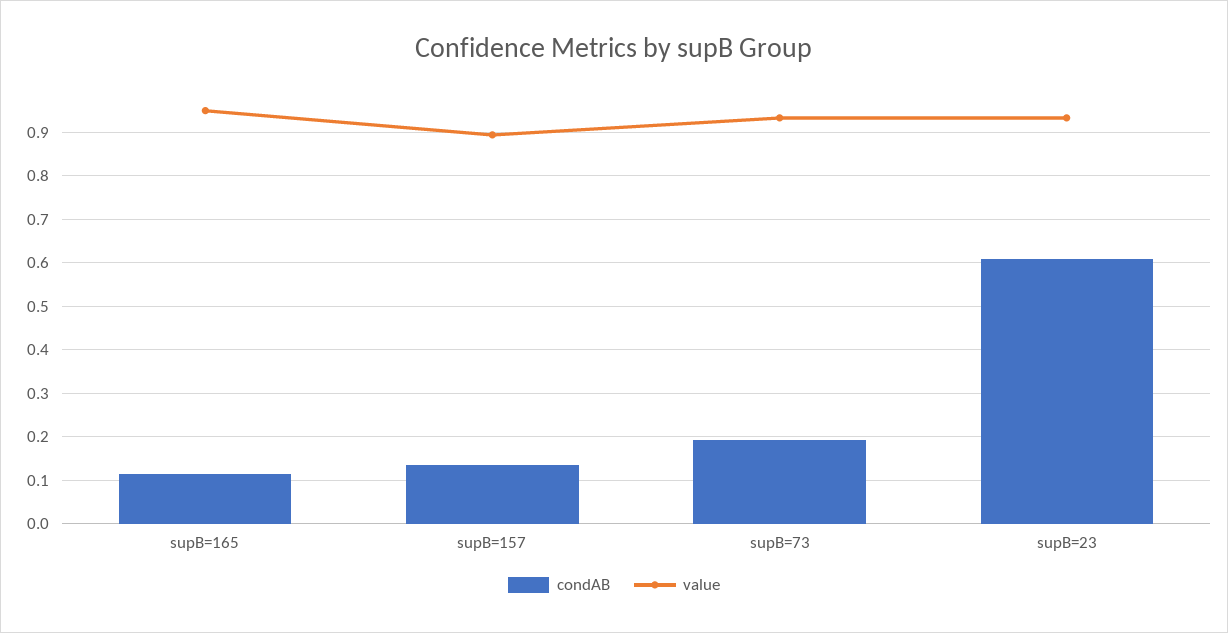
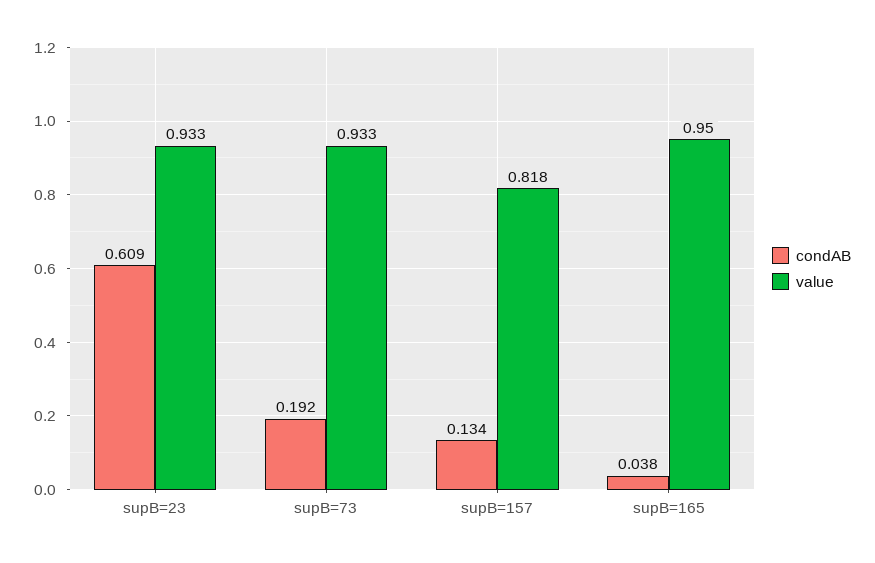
  {
    "condAB": {
-     "supB=165": 0.12,
+     "supB=165": 0.038,
      "supB=157": 0.134,
      "supB=73": 0.192,
      "supB=23": 0.609
    },
    "value": {
      "supB=165": 0.95,
-     "supB=157": 0.9,
+     "supB=157": 0.818,
      "supB=73": 0.933,
      "supB=23": 0.933
    }
  }

